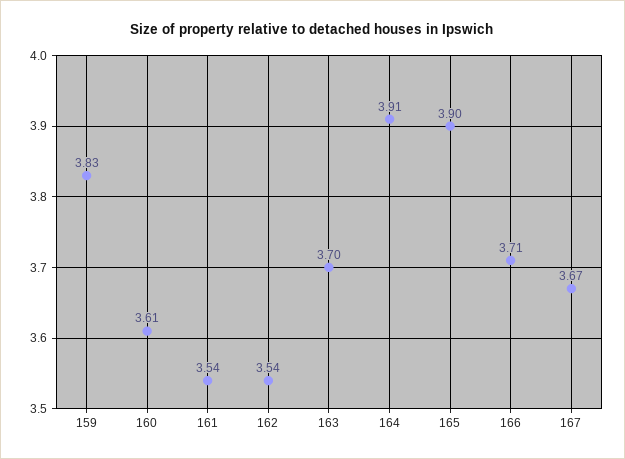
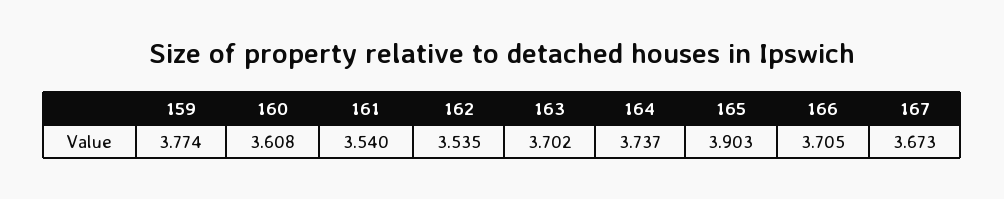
  {
-   "159": 3.83,
+   "159": 3.774,
    "160": 3.608,
    "161": 3.54,
    "162": 3.535,
    "163": 3.702,
-   "164": 3.91,
+   "164": 3.737,
    "165": 3.903,
    "166": 3.705,
    "167": 3.673
  }

